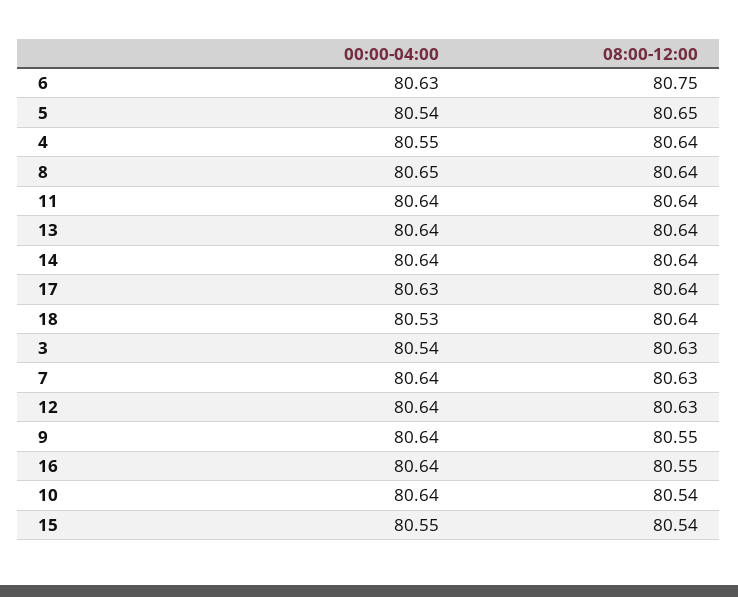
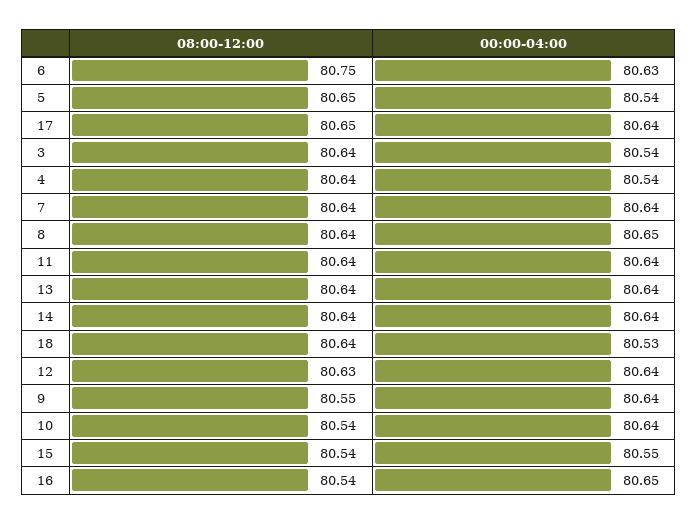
  {
    "00:00-04:00": {
      "6": 80.63,
      "5": 80.54,
-     "4": 80.55,
+     "4": 80.54,
      "8": 80.65,
      "11": 80.64,
      "13": 80.64,
      "14": 80.64,
-     "17": 80.63,
+     "17": 80.64,
      "18": 80.53,
      "3": 80.54,
      "7": 80.64,
      "12": 80.64,
      "9": 80.64,
-     "16": 80.64,
+     "16": 80.65,
      "10": 80.64,
      "15": 80.55
    },
    "08:00-12:00": {
      "6": 80.75,
      "5": 80.65,
      "4": 80.64,
      "8": 80.64,
      "11": 80.64,
      "13": 80.64,
      "14": 80.64,
-     "17": 80.64,
+     "17": 80.65,
      "18": 80.64,
-     "3": 80.63,
+     "3": 80.64,
-     "7": 80.63,
+     "7": 80.64,
      "12": 80.63,
      "9": 80.55,
-     "16": 80.55,
+     "16": 80.54,
      "10": 80.54,
      "15": 80.54
    }
  }

